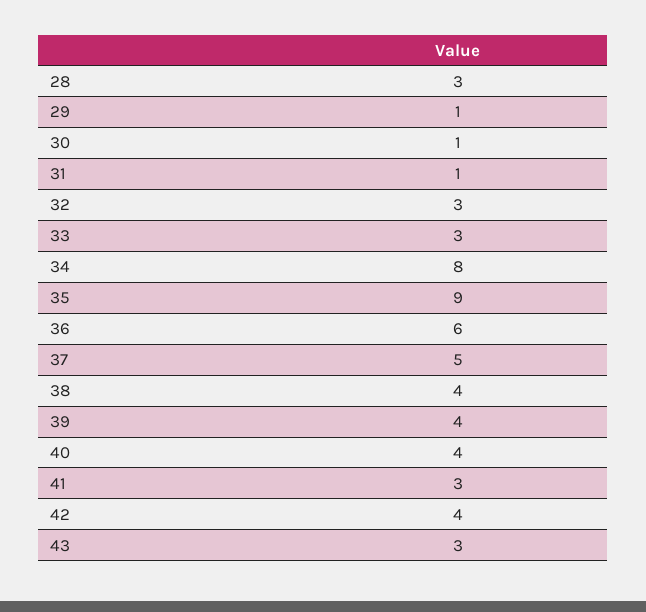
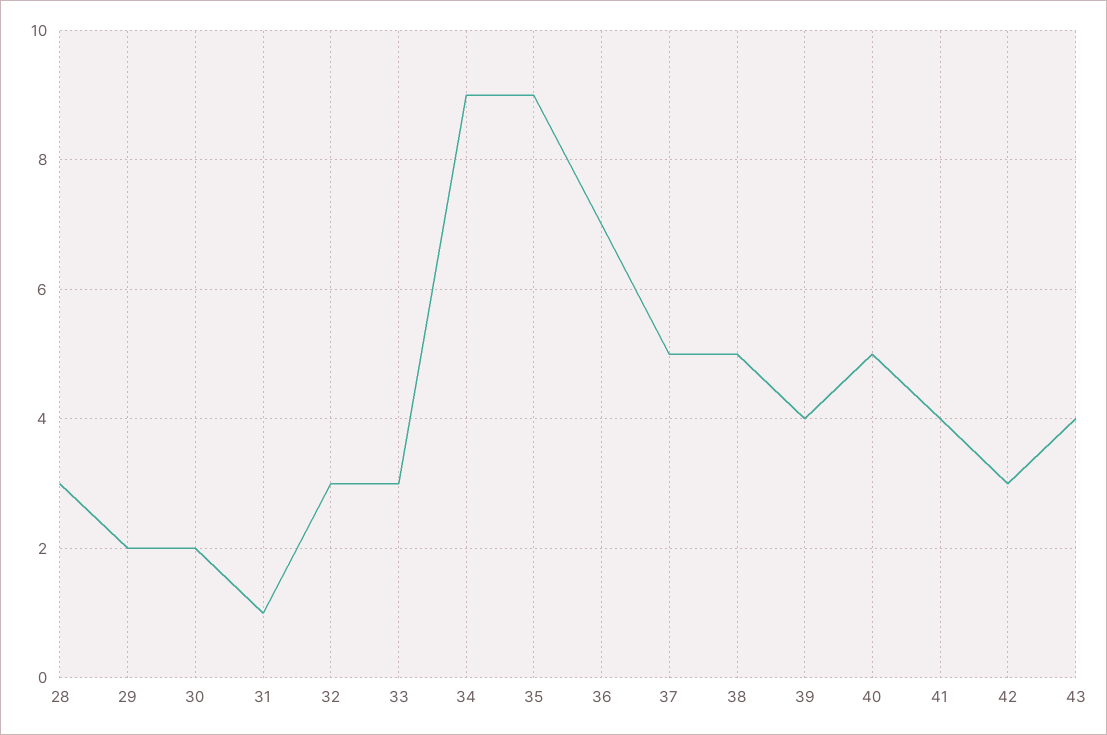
  {
    "28": 3,
-   "29": 1,
+   "29": 2,
-   "30": 1,
+   "30": 2,
    "31": 1,
    "32": 3,
    "33": 3,
-   "34": 8,
+   "34": 9,
    "35": 9,
-   "36": 6,
+   "36": 7,
    "37": 5,
-   "38": 4,
+   "38": 5,
    "39": 4,
-   "40": 4,
+   "40": 5,
-   "41": 3,
+   "41": 4,
-   "42": 4,
+   "42": 3,
-   "43": 3
+   "43": 4
  }

